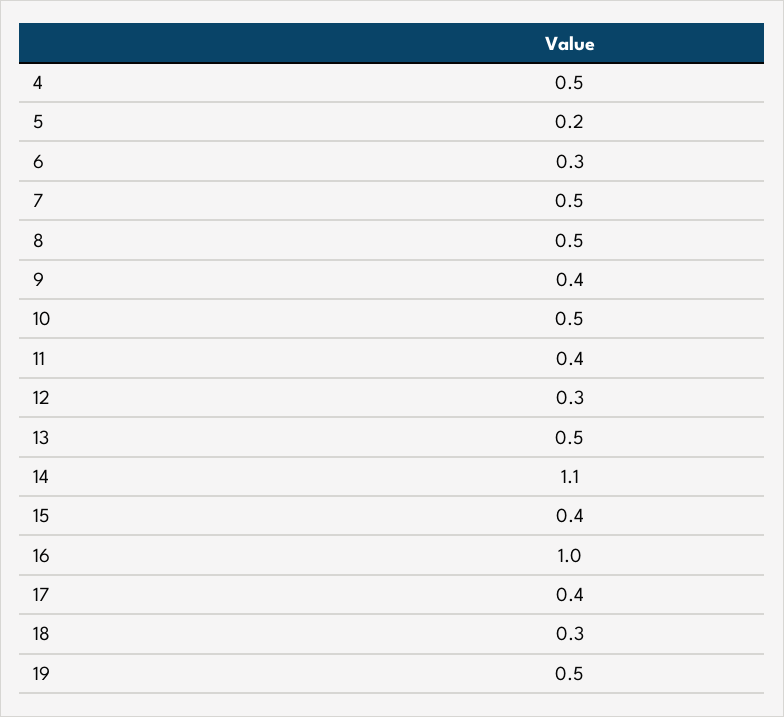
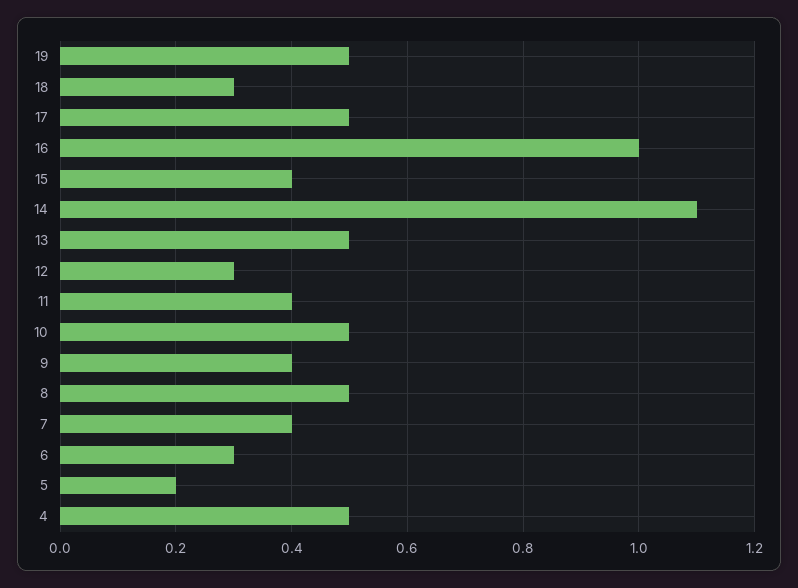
  {
    "4": 0.5,
    "5": 0.2,
    "6": 0.3,
-   "7": 0.5,
+   "7": 0.4,
    "8": 0.5,
    "9": 0.4,
    "10": 0.5,
    "11": 0.4,
    "12": 0.3,
    "13": 0.5,
    "14": 1.1,
    "15": 0.4,
    "16": 1,
-   "17": 0.4,
+   "17": 0.5,
    "18": 0.3,
    "19": 0.5
  }

